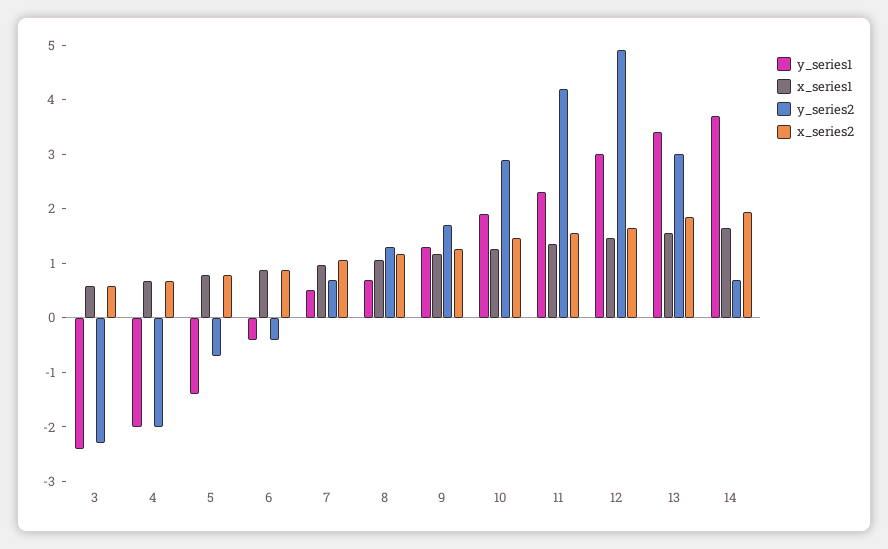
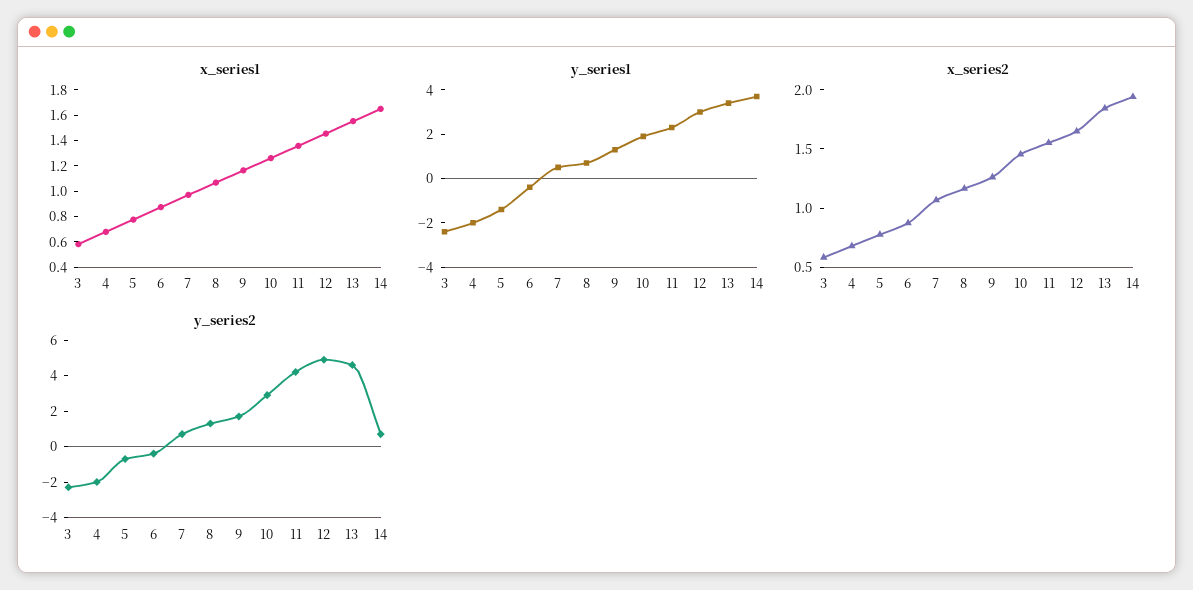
  {
    "y_series1": {
      "3": -2.4,
      "4": -2,
      "5": -1.4,
      "6": -0.4,
      "7": 0.6,
      "8": 0.8,
      "9": 1.4,
      "10": 2,
      "11": 2.4,
      "12": 3,
      "13": 3.4,
      "14": 3.8
    },
    "x_series1": {
      "3": 0.6,
      "4": 0.7,
      "5": 0.8,
      "6": 0.9,
      "7": 1,
      "8": 1.1,
      "9": 1.2,
      "10": 1.3,
      "11": 1.4,
      "12": 1.5,
      "13": 1.6,
      "14": 1.7
    },
    "y_series2": {
      "3": -2.4,
      "4": -2,
      "5": -0.8,
      "6": -0.4,
      "7": 0.8,
      "8": 1.4,
      "9": 1.8,
      "10": 3,
      "11": 4.2,
      "12": 5,
-     "13": 3,
+     "13": 4.5,
      "14": 0.8
    },
    "x_series2": {
      "3": 0.6,
      "4": 0.7,
      "5": 0.8,
      "6": 0.9,
      "7": 1.1,
      "8": 1.2,
      "9": 1.3,
      "10": 1.5,
      "11": 1.6,
      "12": 1.7,
      "13": 1.8,
      "14": 1.9
    }
  }

